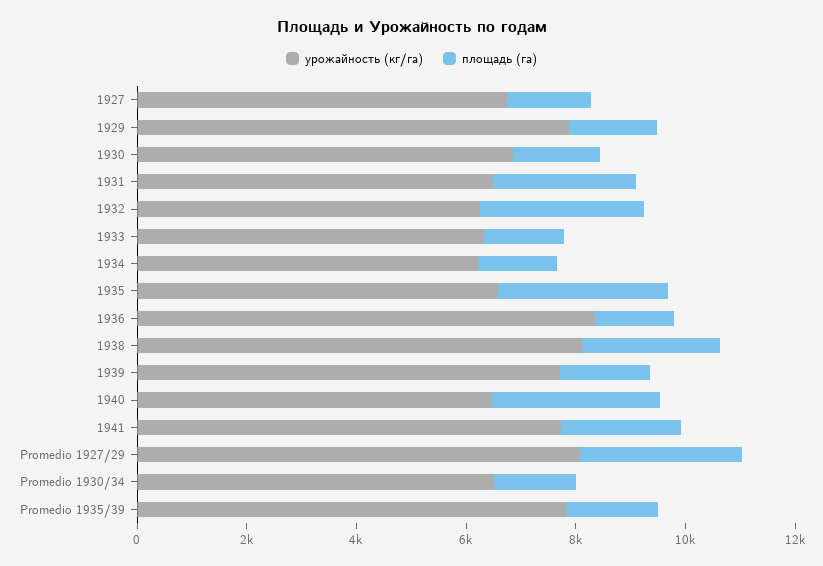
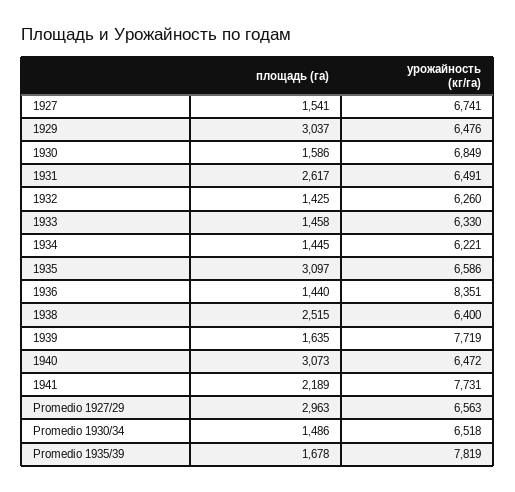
  {
    "урожайность (кг/га)": {
      "1927": 6741,
-     "1929": 8000,
+     "1929": 6476,
      "1930": 6849,
      "1931": 6491,
      "1932": 6260,
      "1933": 6330,
      "1934": 6221,
      "1935": 6586,
      "1936": 8351,
-     "1938": 8000,
+     "1938": 6400,
      "1939": 7719,
      "1940": 6472,
      "1941": 7731,
-     "Promedio 1927/29": 8000,
+     "Promedio 1927/29": 6563,
      "Promedio 1930/34": 6518,
      "Promedio 1935/39": 7819
    },
    "площадь (га)": {
      "1927": 1541,
-     "1929": 1500,
+     "1929": 3037,
      "1930": 1586,
      "1931": 2617,
-     "1932": 3000,
+     "1932": 1425,
      "1933": 1458,
      "1934": 1445,
      "1935": 3097,
      "1936": 1440,
      "1938": 2515,
      "1939": 1635,
      "1940": 3073,
      "1941": 2189,
      "Promedio 1927/29": 2963,
      "Promedio 1930/34": 1486,
      "Promedio 1935/39": 1678
    }
  }

